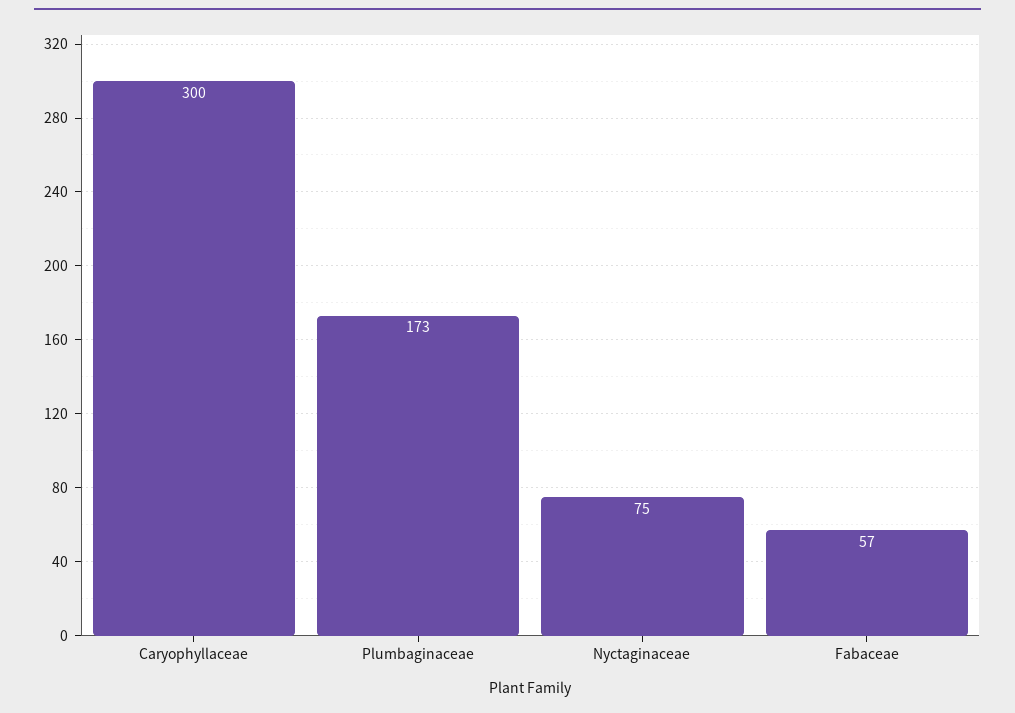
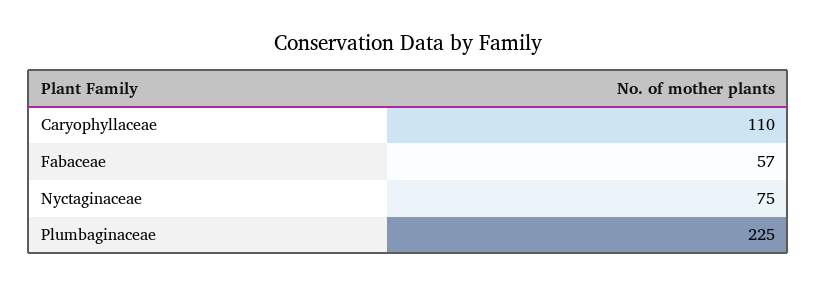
  {
-   "Caryophyllaceae": 300,
+   "Caryophyllaceae": 110,
-   "Plumbaginaceae": 173,
+   "Plumbaginaceae": 225,
    "Nyctaginaceae": 75,
    "Fabaceae": 57
  }

